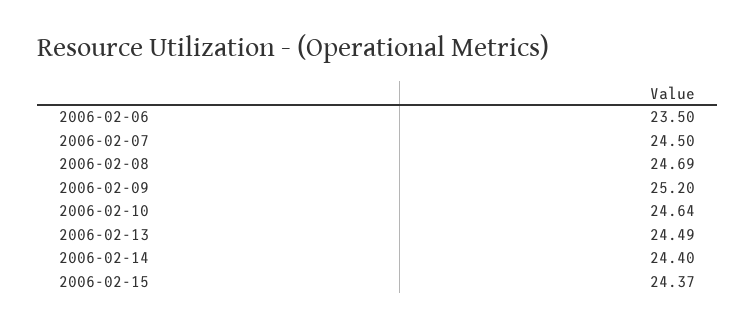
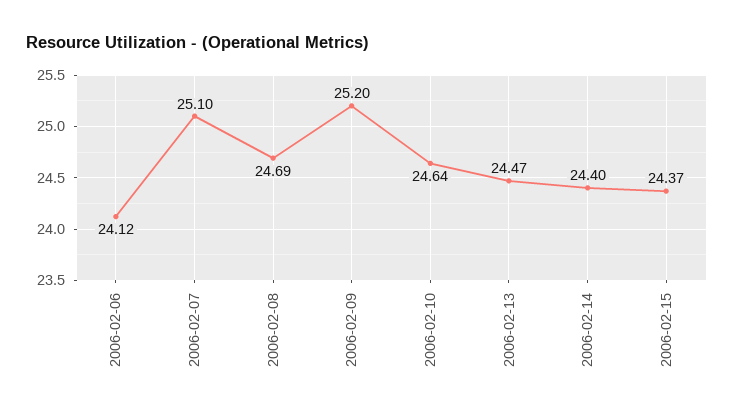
  {
-   "2006-02-06": 23.5,
+   "2006-02-06": 24.12,
-   "2006-02-07": 24.5,
+   "2006-02-07": 25.1,
    "2006-02-08": 24.69,
    "2006-02-09": 25.2,
    "2006-02-10": 24.64,
-   "2006-02-13": 24.49,
+   "2006-02-13": 24.47,
    "2006-02-14": 24.4,
    "2006-02-15": 24.37
  }

